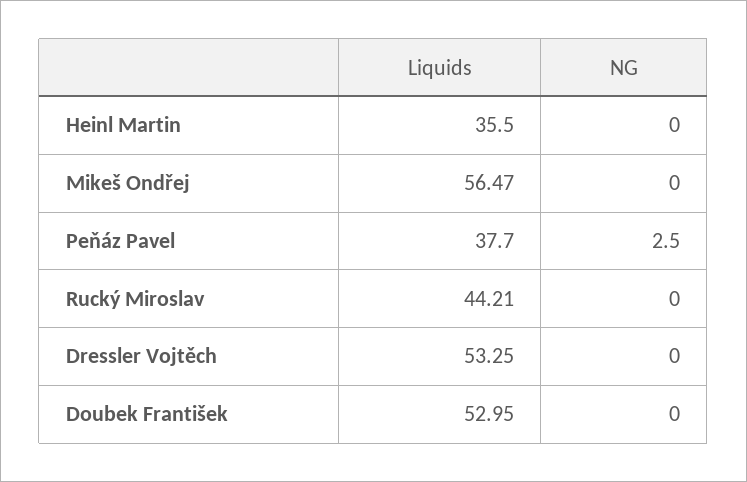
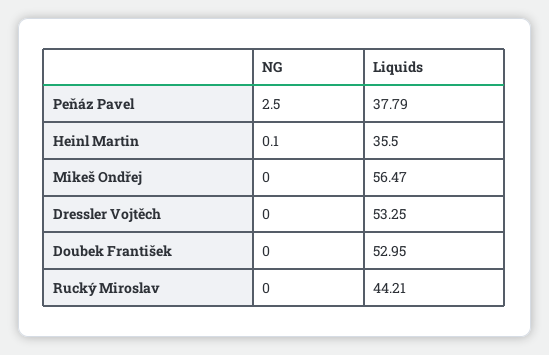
  {
    "Liquids": {
      "Heinl Martin": 35.5,
      "Mikeš Ondřej": 56.47,
-     "Peňáz Pavel": 37.7,
+     "Peňáz Pavel": 37.79,
      "Rucký Miroslav": 44.21,
      "Dressler Vojtěch": 53.25,
      "Doubek František": 52.95
    },
    "NG": {
-     "Heinl Martin": 0,
+     "Heinl Martin": 0.1,
      "Mikeš Ondřej": 0,
      "Peňáz Pavel": 2.5,
      "Rucký Miroslav": 0,
      "Dressler Vojtěch": 0,
      "Doubek František": 0
    }
  }

